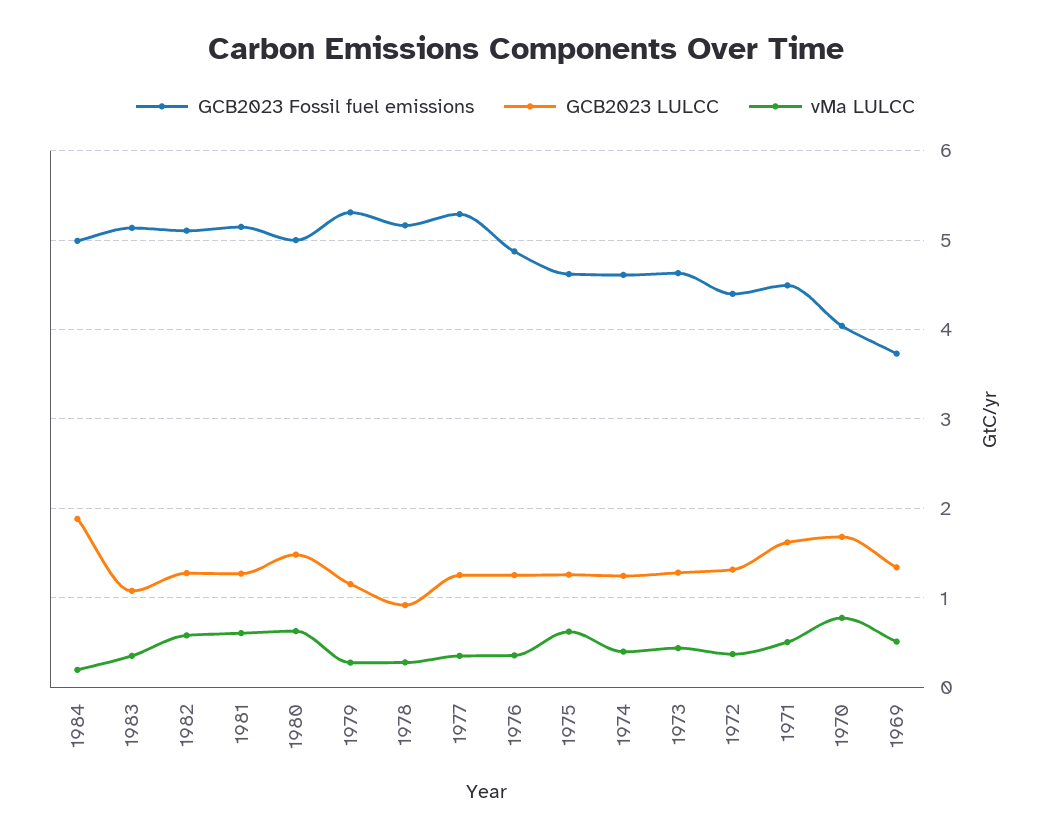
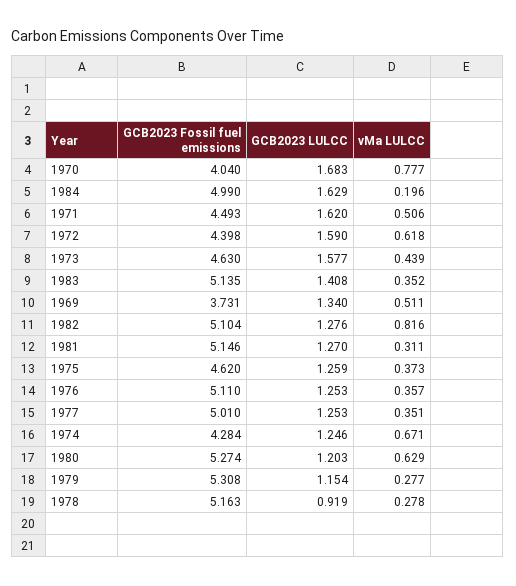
  {
    "GCB2023 Fossil fuel emissions": {
      "1984": 4.99,
      "1983": 5.135,
      "1982": 5.104,
      "1981": 5.146,
-     "1980": 5,
+     "1980": 5.274,
      "1979": 5.308,
      "1978": 5.163,
-     "1977": 5.3,
+     "1977": 5.01,
-     "1976": 4.9,
+     "1976": 5.11,
      "1975": 4.62,
-     "1974": 4.6,
+     "1974": 4.284,
      "1973": 4.63,
      "1972": 4.398,
      "1971": 4.493,
      "1970": 4.04,
      "1969": 3.731
    },
    "GCB2023 LULCC": {
-     "1984": 1.9,
+     "1984": 1.629,
-     "1983": 1.1,
+     "1983": 1.408,
      "1982": 1.276,
      "1981": 1.27,
-     "1980": 1.5,
+     "1980": 1.203,
      "1979": 1.154,
      "1978": 0.919,
      "1977": 1.253,
      "1976": 1.253,
      "1975": 1.259,
      "1974": 1.246,
-     "1973": 1.3,
+     "1973": 1.577,
-     "1972": 1.3,
+     "1972": 1.59,
      "1971": 1.62,
      "1970": 1.683,
      "1969": 1.34
    },
    "vMa LULCC": {
      "1984": 0.196,
      "1983": 0.352,
-     "1982": 0.6,
+     "1982": 0.816,
-     "1981": 0.6,
+     "1981": 0.311,
      "1980": 0.629,
      "1979": 0.277,
      "1978": 0.278,
      "1977": 0.351,
      "1976": 0.357,
-     "1975": 0.6,
+     "1975": 0.373,
-     "1974": 0.4,
+     "1974": 0.671,
      "1973": 0.439,
-     "1972": 0.4,
+     "1972": 0.618,
      "1971": 0.506,
      "1970": 0.777,
      "1969": 0.511
    }
  }

